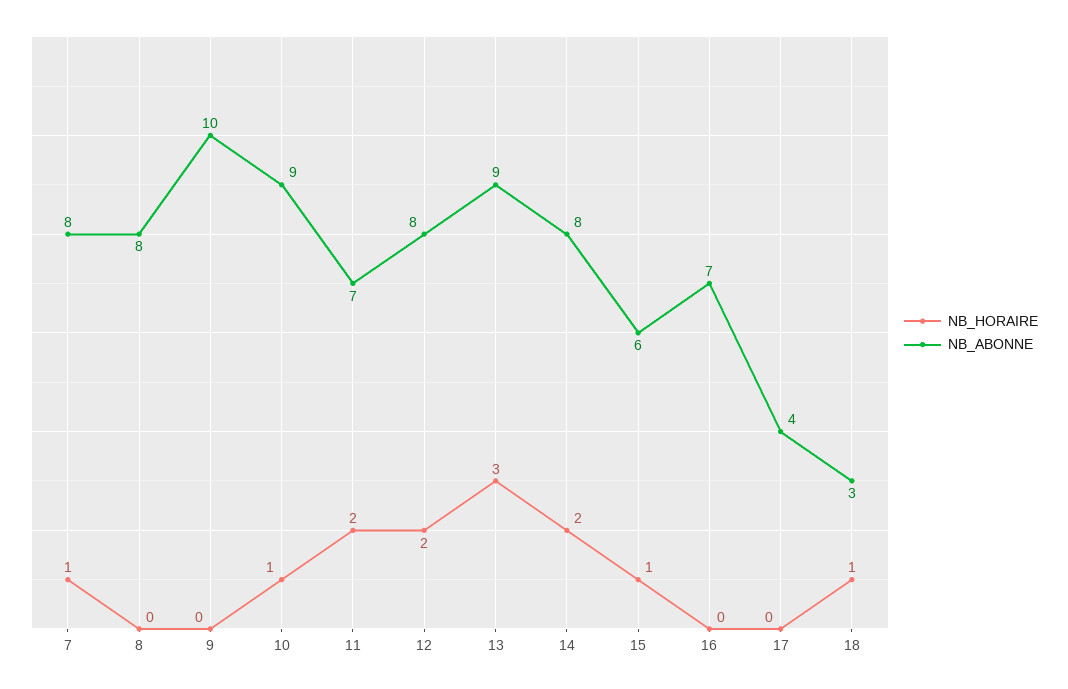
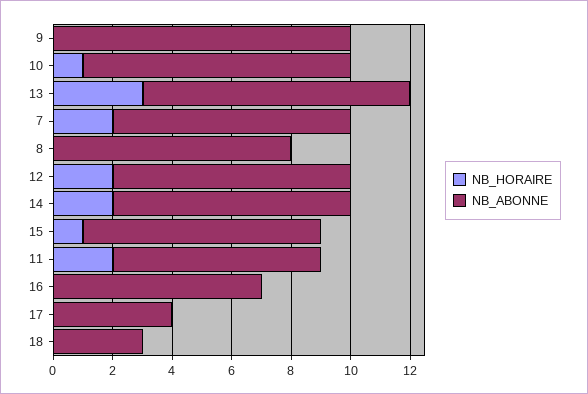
  {
    "NB_HORAIRE": {
-     "7": 1,
+     "7": 2,
      "8": 0,
      "9": 0,
      "10": 1,
      "11": 2,
      "12": 2,
      "13": 3,
      "14": 2,
      "15": 1,
      "16": 0,
      "17": 0,
-     "18": 1
+     "18": 0
    },
    "NB_ABONNE": {
      "7": 8,
      "8": 8,
      "9": 10,
      "10": 9,
      "11": 7,
      "12": 8,
      "13": 9,
      "14": 8,
-     "15": 6,
+     "15": 8,
      "16": 7,
      "17": 4,
      "18": 3
    }
  }

